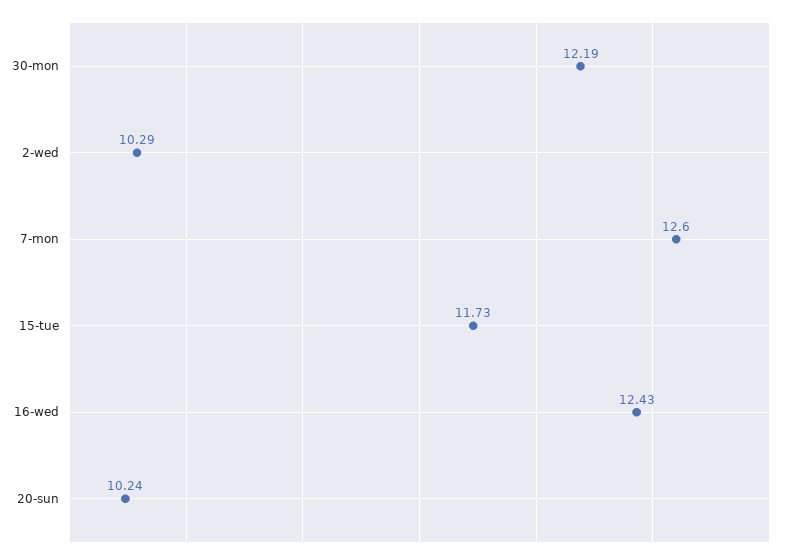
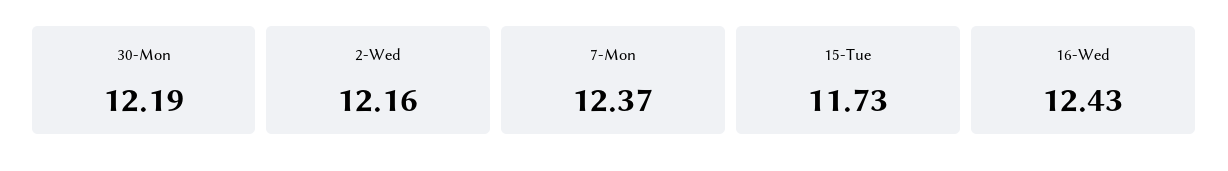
  {
    "30-mon": 12.19,
-   "2-wed": 10.29,
+   "2-wed": 12.16,
-   "7-mon": 12.6,
+   "7-mon": 12.37,
    "15-tue": 11.73,
-   "16-wed": 12.43,
+   "16-wed": 12.43
-   "20-sun": 10.24
  }

